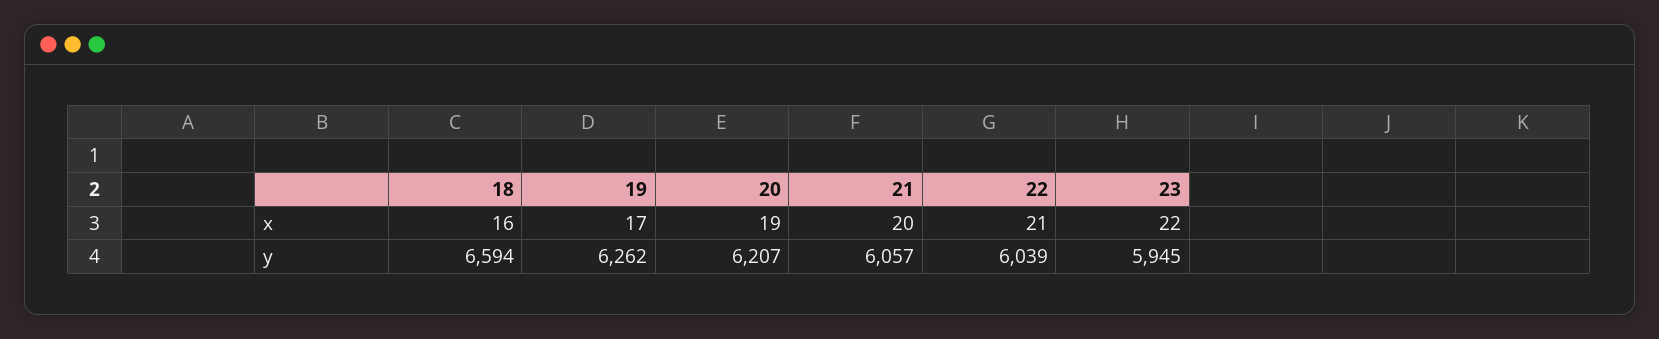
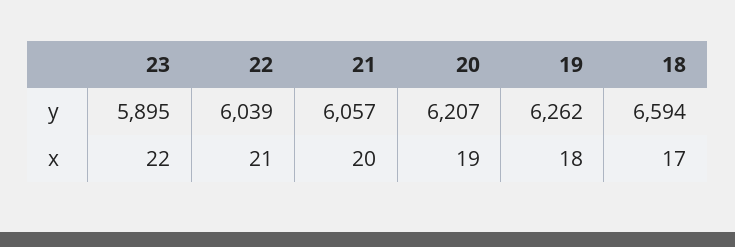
  {
    "18": {
-     "x": 16,
+     "x": 17,
      "y": 6594
    },
    "19": {
-     "x": 17,
+     "x": 18,
      "y": 6262
    },
    "20": {
      "x": 19,
      "y": 6207
    },
    "21": {
      "x": 20,
      "y": 6057
    },
    "22": {
      "x": 21,
      "y": 6039
    },
    "23": {
      "x": 22,
-     "y": 5945
+     "y": 5895
    }
  }

